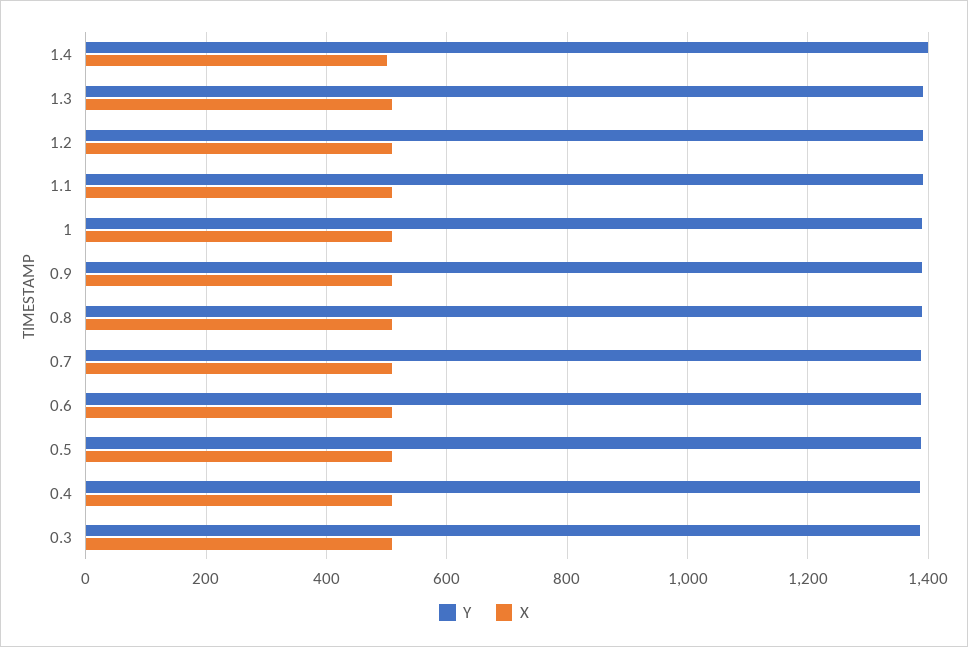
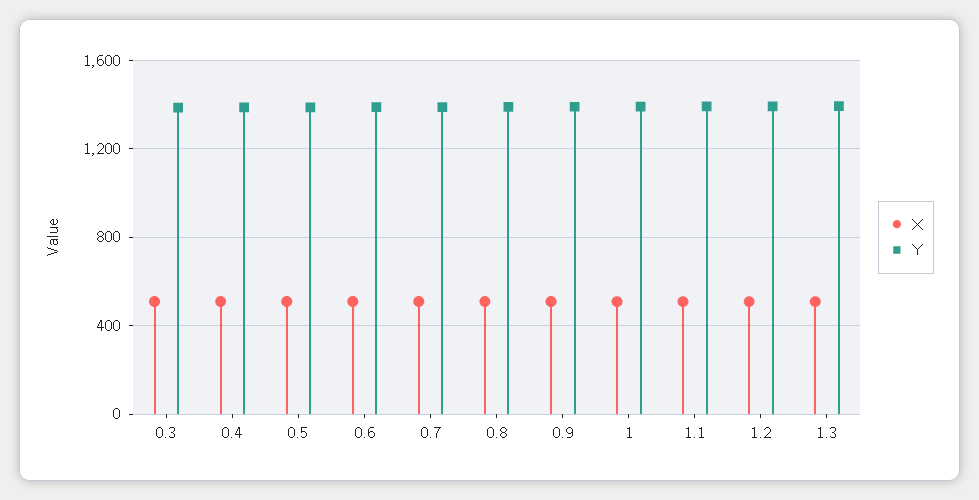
  {
    "Y": {
-     "1.4": 1400,
      "1.3": 1400,
      "1.2": 1400,
      "1.1": 1400,
      "1": 1400,
      "0.9": 1380,
      "0.8": 1380,
      "0.7": 1380,
      "0.6": 1380,
      "0.5": 1380,
      "0.4": 1380,
      "0.3": 1380
    },
    "X": {
-     "1.4": 500,
      "1.3": 500,
      "1.2": 500,
      "1.1": 500,
      "1": 500,
      "0.9": 500,
      "0.8": 500,
      "0.7": 500,
      "0.6": 500,
      "0.5": 500,
      "0.4": 500,
      "0.3": 500
    }
  }

